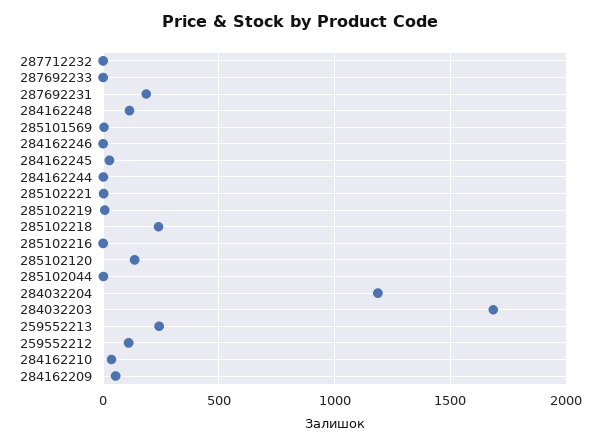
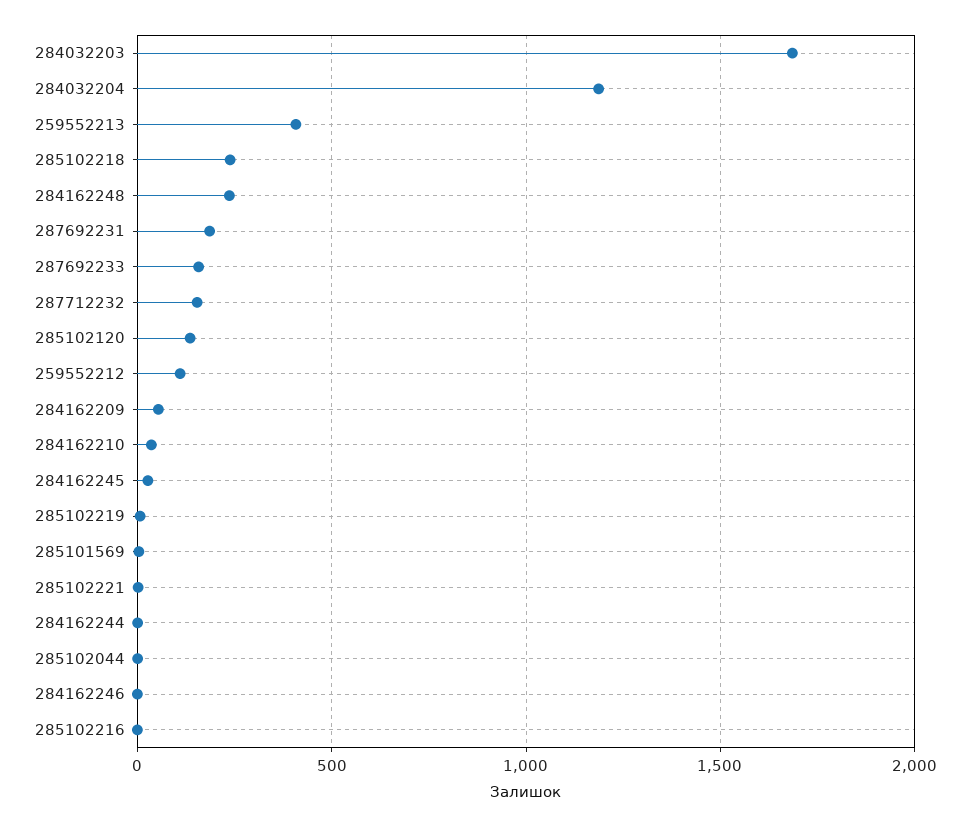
  {
-   "287712232": 0,
+   "287712232": 150,
-   "287692233": 0,
+   "287692233": 150,
    "287692231": 200,
-   "284162248": 100,
+   "284162248": 250,
    "285101569": 0,
    "284162246": 0,
    "284162245": 50,
    "284162244": 0,
    "285102221": 0,
    "285102219": 0,
    "285102218": 250,
    "285102216": 0,
    "285102120": 150,
    "285102044": 0,
    "284032204": 1200,
    "284032203": 1700,
-   "259552213": 250,
+   "259552213": 400,
    "259552212": 100,
    "284162210": 50,
    "284162209": 50
  }

